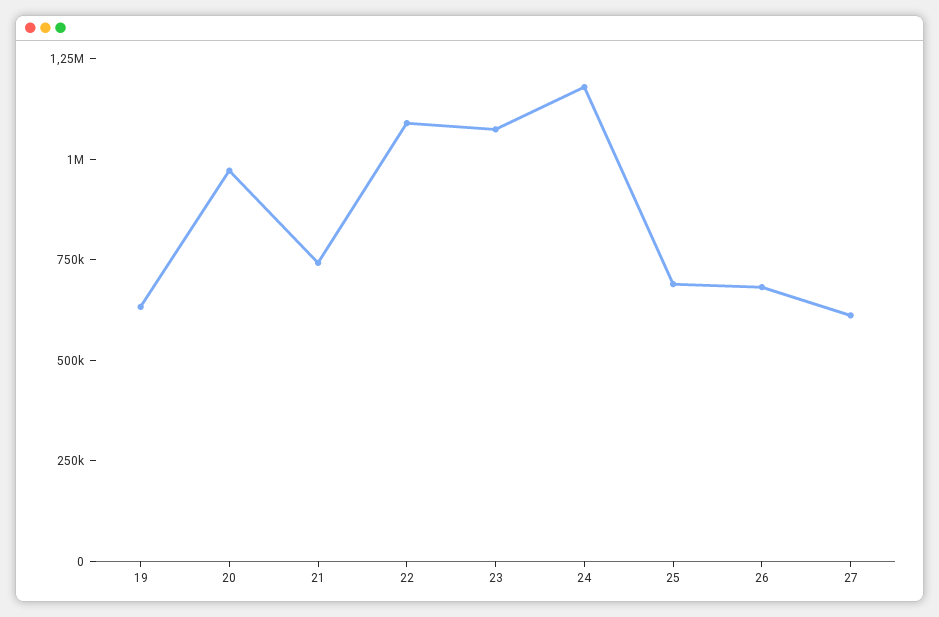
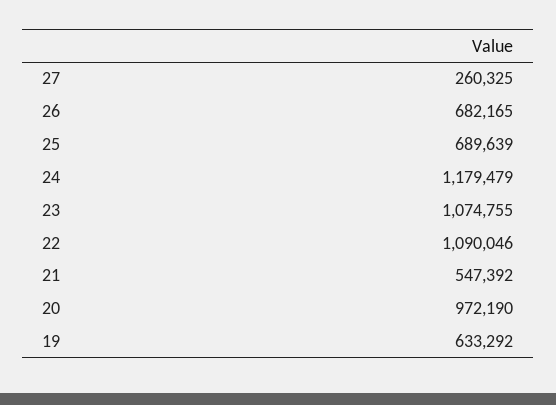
  {
    "19": 633292,
    "20": 972190,
-   "21": 750000,
+   "21": 547392,
    "22": 1090046,
    "23": 1074755,
    "24": 1179479,
    "25": 689639,
    "26": 682165,
-   "27": 600000
+   "27": 260325
  }

